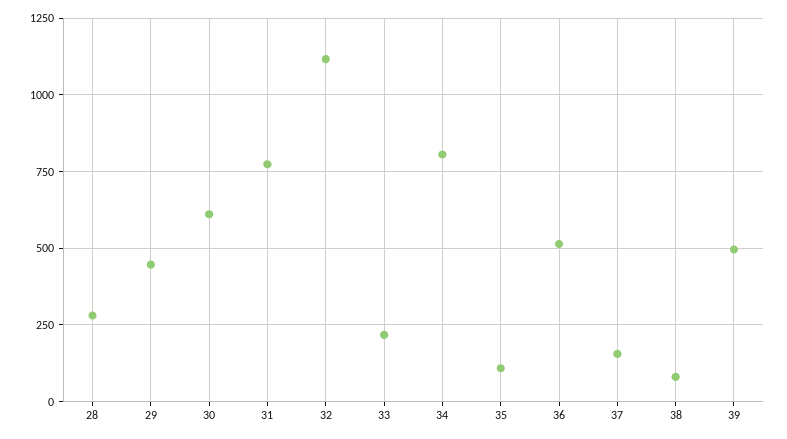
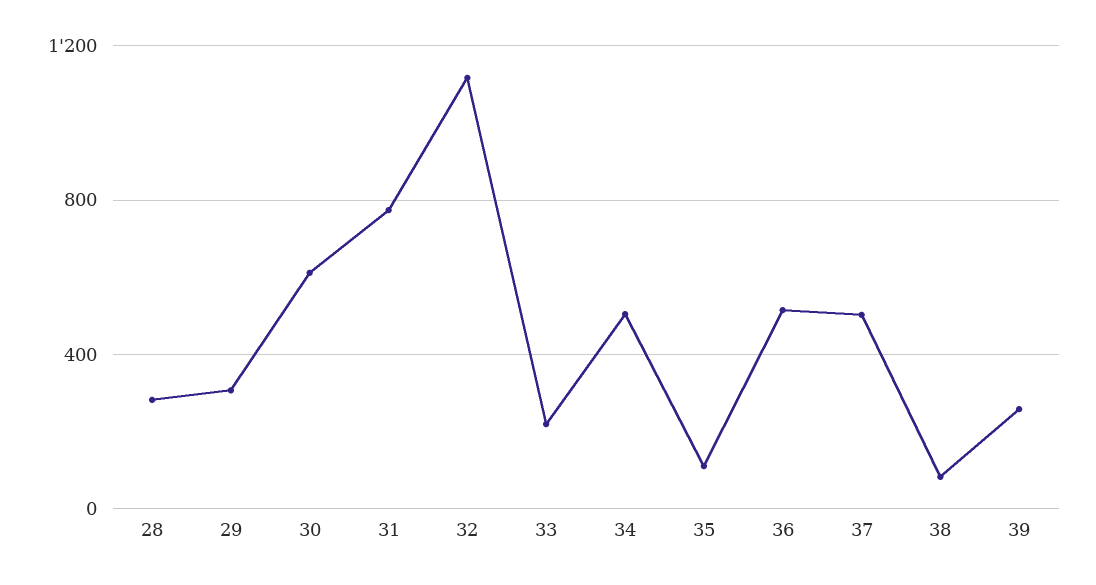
  {
    "28": 275,
-   "29": 450,
+   "29": 300,
    "30": 600,
    "31": 775,
    "32": 1125,
    "33": 225,
-   "34": 800,
+   "34": 500,
    "35": 100,
    "36": 525,
-   "37": 150,
+   "37": 500,
    "38": 75,
-   "39": 500
+   "39": 250
  }

